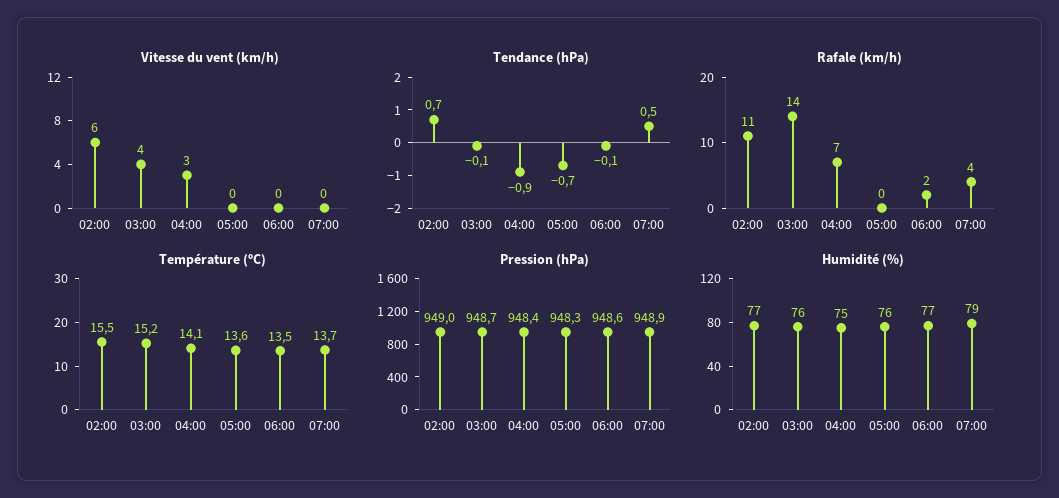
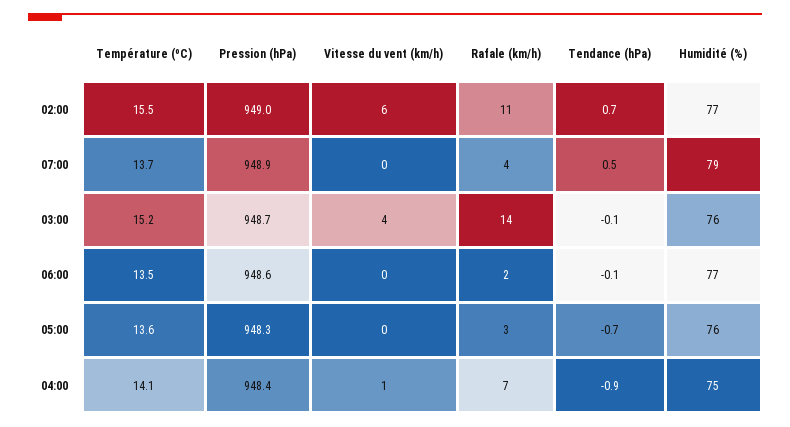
  {
    "Vitesse du vent (km/h)": {
      "02:00": 6,
      "03:00": 4,
-     "04:00": 3,
+     "04:00": 1,
      "05:00": 0,
      "06:00": 0,
      "07:00": 0
    },
    "Tendance (hPa)": {
      "02:00": 0.7,
      "03:00": -0.1,
      "04:00": -0.9,
      "05:00": -0.7,
      "06:00": -0.1,
      "07:00": 0.5
    },
    "Rafale (km/h)": {
      "02:00": 11,
      "03:00": 14,
      "04:00": 7,
-     "05:00": 0,
+     "05:00": 3,
      "06:00": 2,
      "07:00": 4
    },
    "Température (ºC)": {
      "02:00": 15.5,
      "03:00": 15.2,
      "04:00": 14.1,
      "05:00": 13.6,
      "06:00": 13.5,
      "07:00": 13.7
    },
    "Pression (hPa)": {
      "02:00": 949,
      "03:00": 948.7,
      "04:00": 948.4,
      "05:00": 948.3,
      "06:00": 948.6,
      "07:00": 948.9
    },
    "Humidité (%)": {
      "02:00": 77,
      "03:00": 76,
      "04:00": 75,
      "05:00": 76,
      "06:00": 77,
      "07:00": 79
    }
  }

